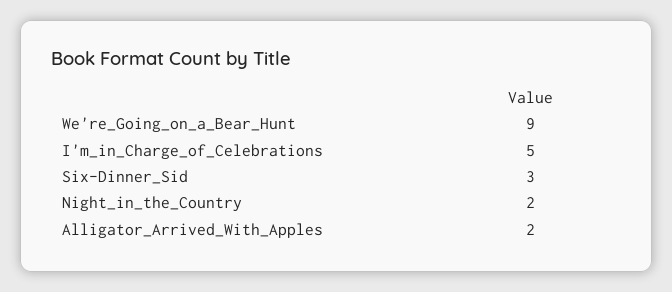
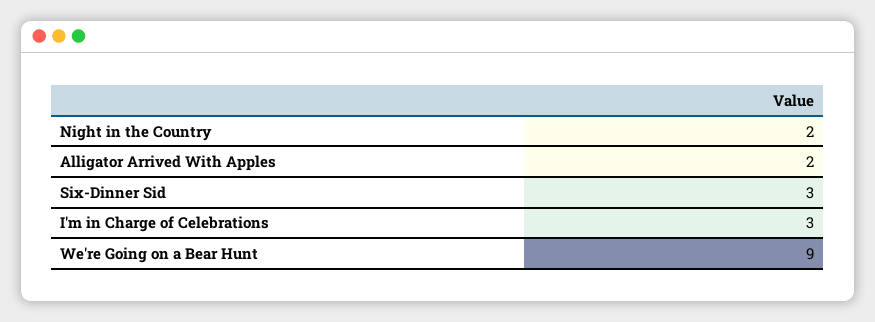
  {
    "We're_Going_on_a_Bear_Hunt": 9,
-   "I'm_in_Charge_of_Celebrations": 5,
+   "I'm_in_Charge_of_Celebrations": 3,
    "Six-Dinner_Sid": 3,
    "Night_in_the_Country": 2,
    "Alligator_Arrived_With_Apples": 2
  }

